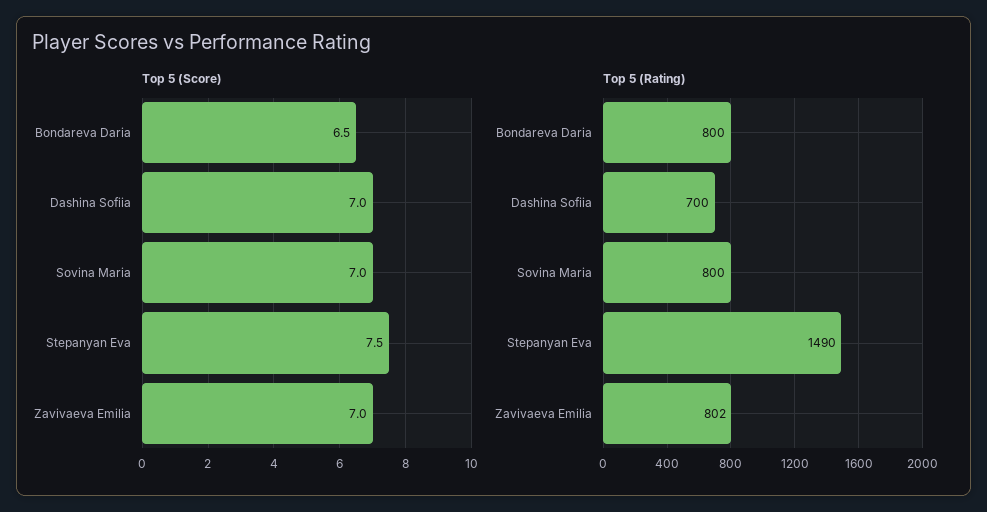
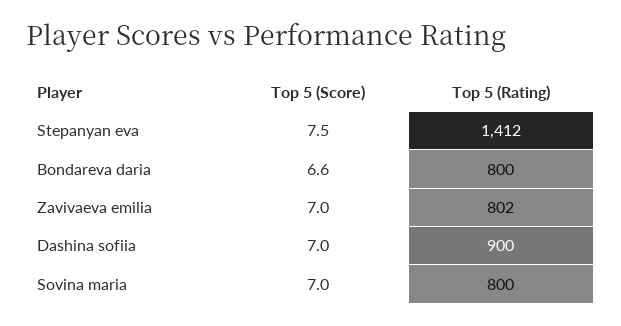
  {
    "Top 5 (Score)": {
-     "Bondareva Daria": 6.5,
+     "Bondareva Daria": 6.6,
      "Dashina Sofiia": 7,
      "Sovina Maria": 7,
      "Stepanyan Eva": 7.5,
      "Zavivaeva Emilia": 7
    },
    "Top 5 (Rating)": {
      "Bondareva Daria": 800,
-     "Dashina Sofiia": 700,
+     "Dashina Sofiia": 900,
      "Sovina Maria": 800,
-     "Stepanyan Eva": 1490,
+     "Stepanyan Eva": 1412,
      "Zavivaeva Emilia": 802
    }
  }

